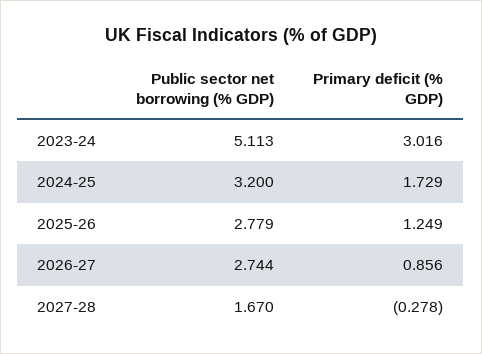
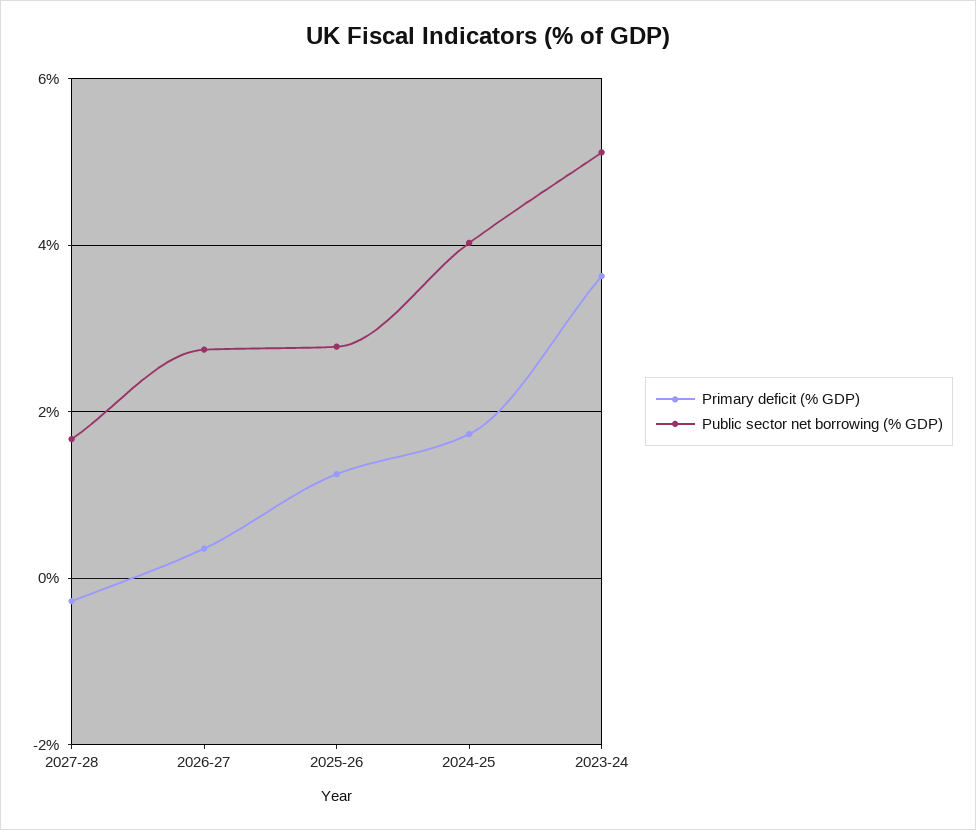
  {
    "Public sector net borrowing (% GDP)": {
      "2023-24": 5.113,
-     "2024-25": 3.2,
+     "2024-25": 4,
      "2025-26": 2.779,
      "2026-27": 2.744,
      "2027-28": 1.67
    },
    "Primary deficit (% GDP)": {
-     "2023-24": 3.016,
+     "2023-24": 3.6,
      "2024-25": 1.729,
      "2025-26": 1.249,
-     "2026-27": 0.856,
+     "2026-27": 0.4,
      "2027-28": -0.278
    }
  }

